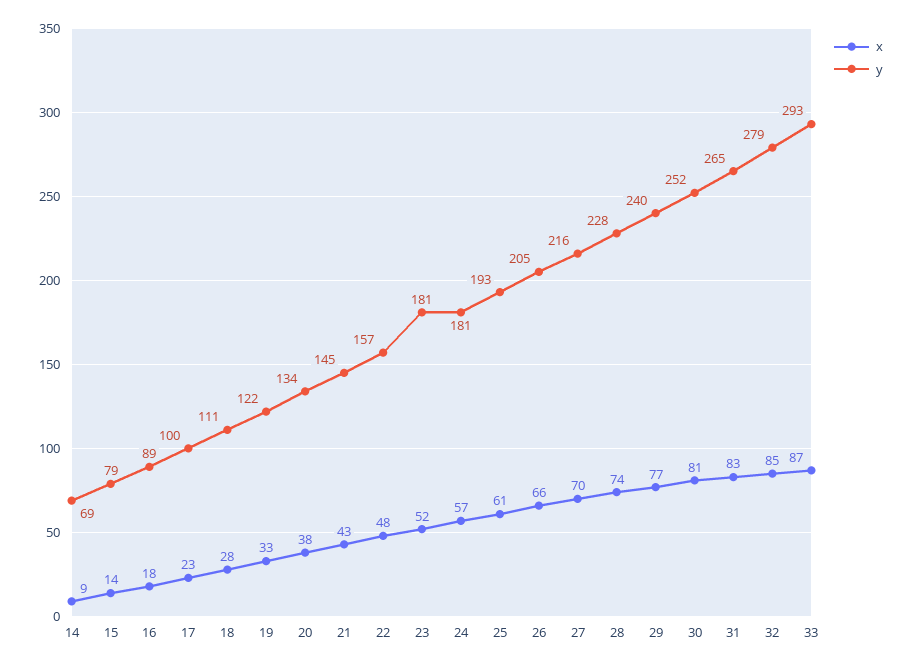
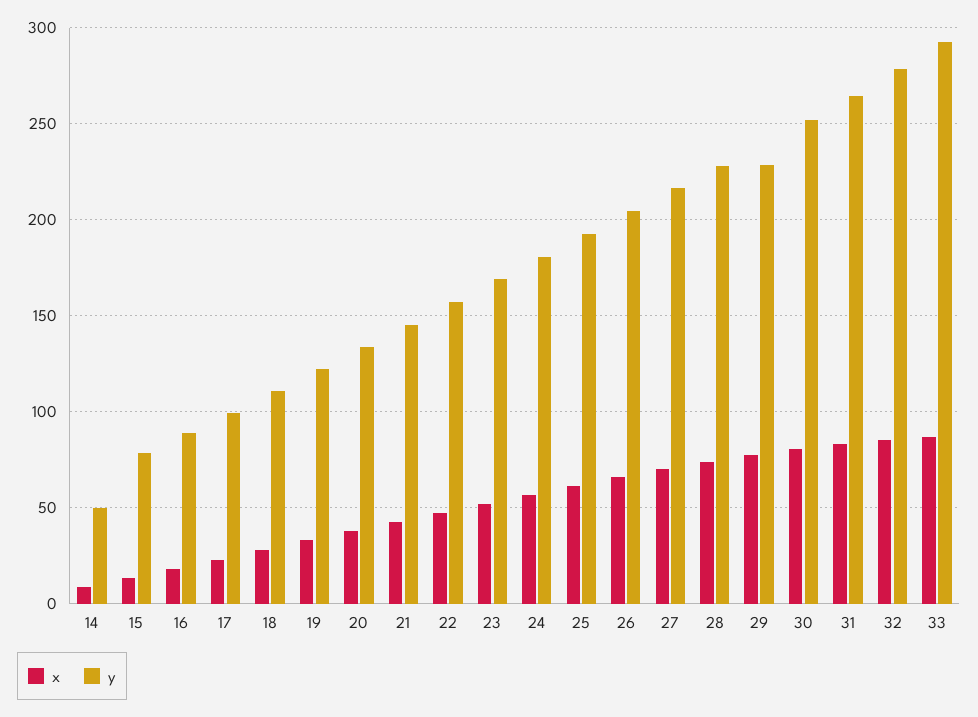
  {
    "x": {
      "14": 9,
      "15": 14,
      "16": 18,
      "17": 23,
      "18": 28,
      "19": 33,
      "20": 38,
      "21": 43,
      "22": 48,
      "23": 52,
      "24": 57,
      "25": 61,
      "26": 66,
      "27": 70,
      "28": 74,
      "29": 77,
      "30": 81,
      "31": 83,
      "32": 85,
      "33": 87
    },
    "y": {
-     "14": 69,
+     "14": 50,
      "15": 79,
      "16": 89,
      "17": 100,
      "18": 111,
      "19": 122,
      "20": 134,
      "21": 145,
      "22": 157,
-     "23": 181,
+     "23": 170,
      "24": 181,
      "25": 193,
      "26": 205,
      "27": 216,
      "28": 228,
-     "29": 240,
+     "29": 230,
      "30": 252,
      "31": 265,
      "32": 279,
      "33": 293
    }
  }

